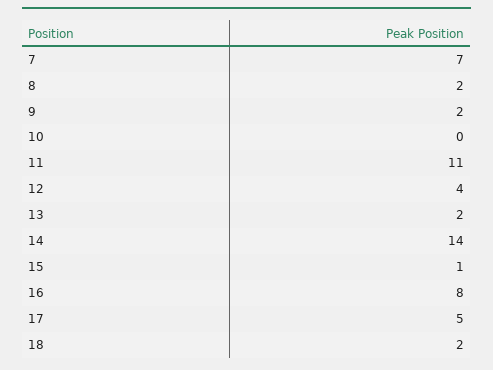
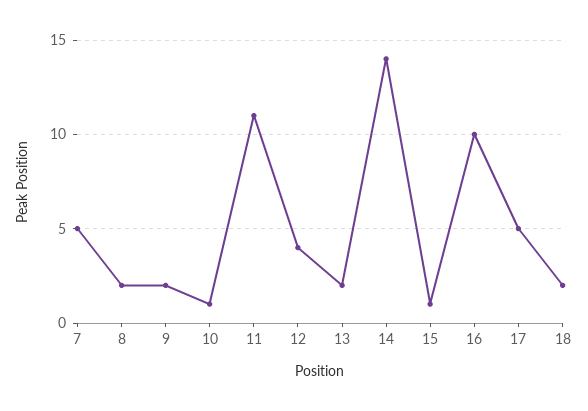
  {
-   "7": 7,
+   "7": 5,
    "8": 2,
    "9": 2,
-   "10": 0,
+   "10": 1,
    "11": 11,
    "12": 4,
    "13": 2,
    "14": 14,
    "15": 1,
-   "16": 8,
+   "16": 10,
    "17": 5,
    "18": 2
  }

